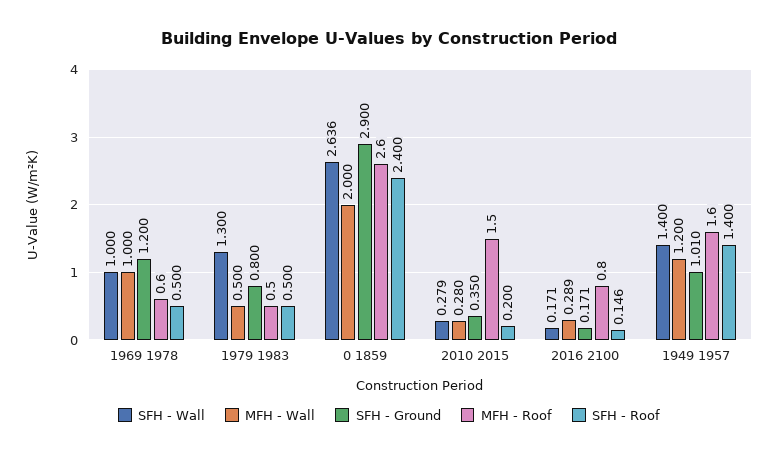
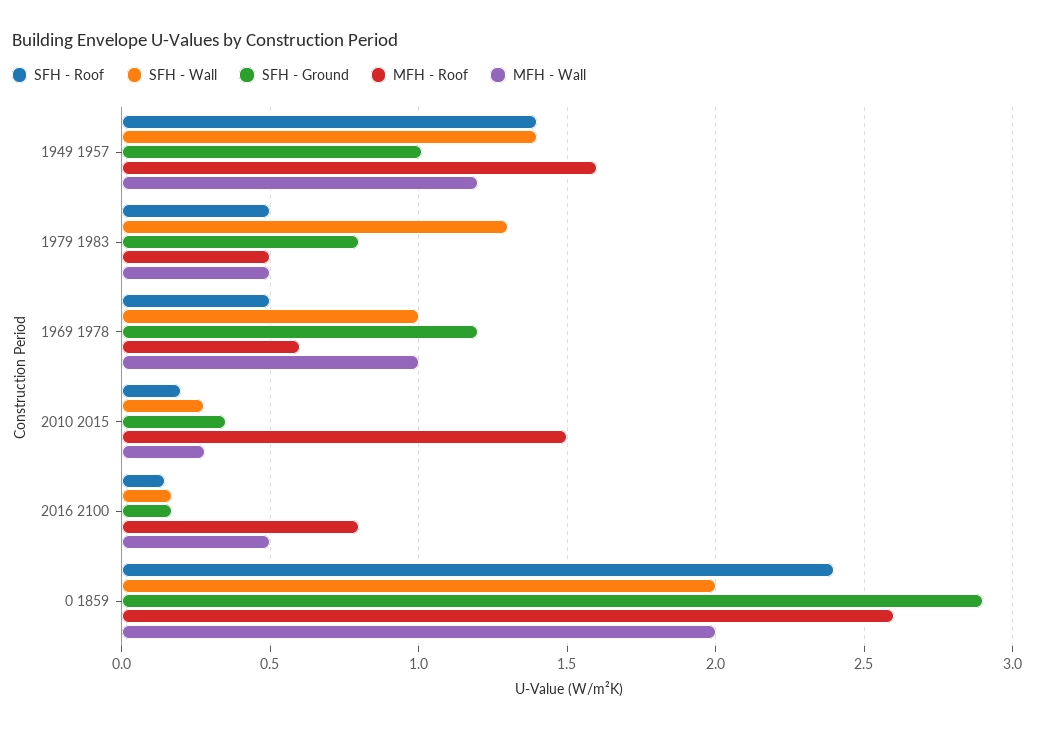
  {
    "SFH - Wall": {
      "1969 1978": 1,
      "1979 1983": 1.3,
-     "0 1859": 2.636,
+     "0 1859": 2,
      "2010 2015": 0.279,
      "2016 2100": 0.171,
      "1949 1957": 1.4
    },
    "MFH - Wall": {
      "1969 1978": 1,
      "1979 1983": 0.5,
      "0 1859": 2,
      "2010 2015": 0.28,
-     "2016 2100": 0.289,
+     "2016 2100": 0.5,
      "1949 1957": 1.2
    },
    "SFH - Ground": {
      "1969 1978": 1.2,
      "1979 1983": 0.8,
      "0 1859": 2.9,
      "2010 2015": 0.35,
      "2016 2100": 0.171,
      "1949 1957": 1.01
    },
    "MFH - Roof": {
      "1969 1978": 0.6,
      "1979 1983": 0.5,
      "0 1859": 2.6,
      "2010 2015": 1.5,
      "2016 2100": 0.8,
      "1949 1957": 1.6
    },
    "SFH - Roof": {
      "1969 1978": 0.5,
      "1979 1983": 0.5,
      "0 1859": 2.4,
      "2010 2015": 0.2,
      "2016 2100": 0.146,
      "1949 1957": 1.4
    }
  }

